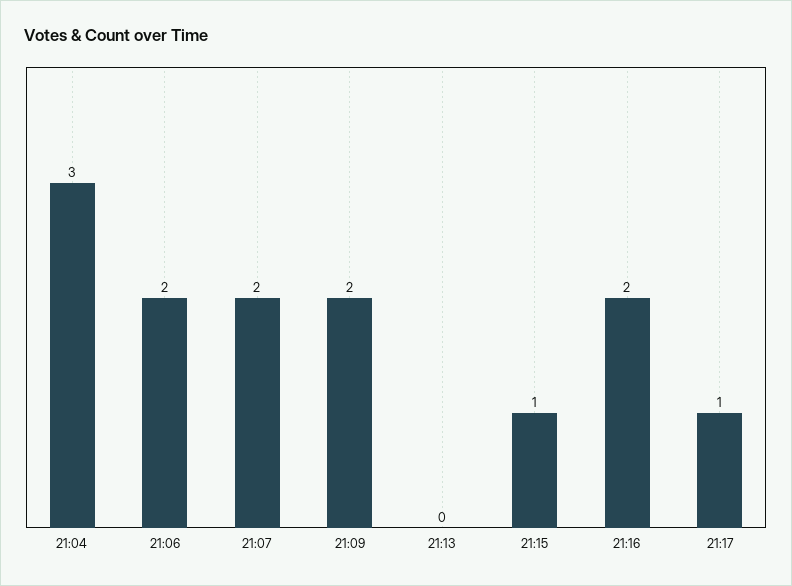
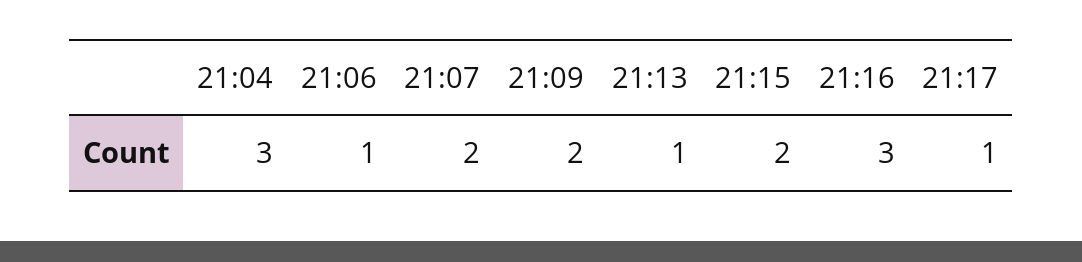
  {
    "21:04": 3,
-   "21:06": 2,
+   "21:06": 1,
    "21:07": 2,
    "21:09": 2,
-   "21:13": 0,
+   "21:13": 1,
-   "21:15": 1,
+   "21:15": 2,
-   "21:16": 2,
+   "21:16": 3,
    "21:17": 1
  }

